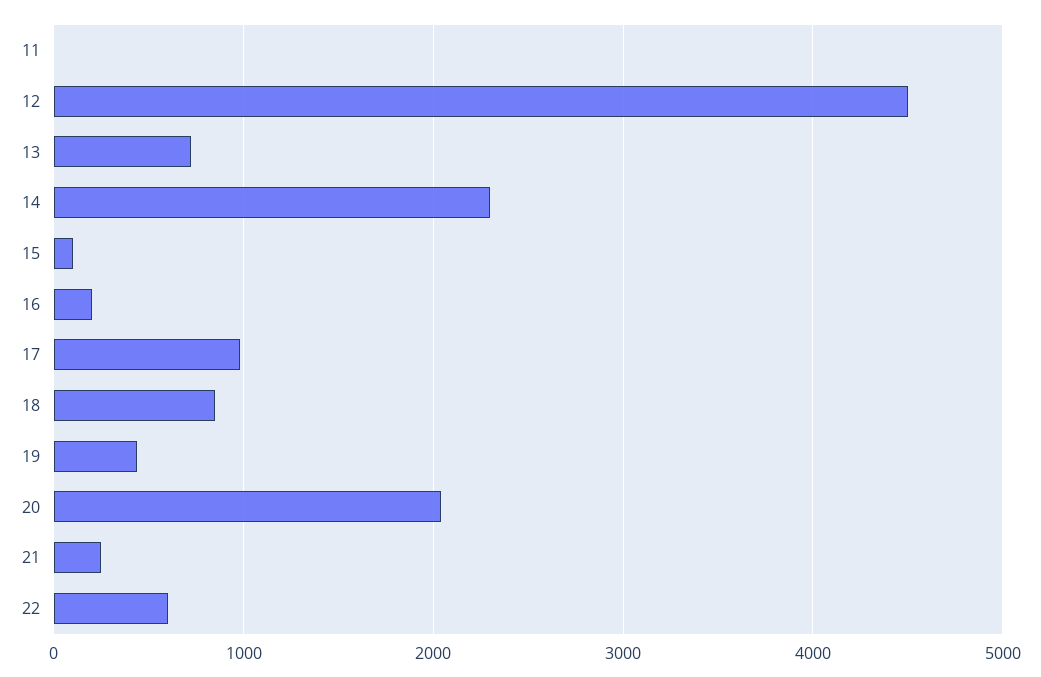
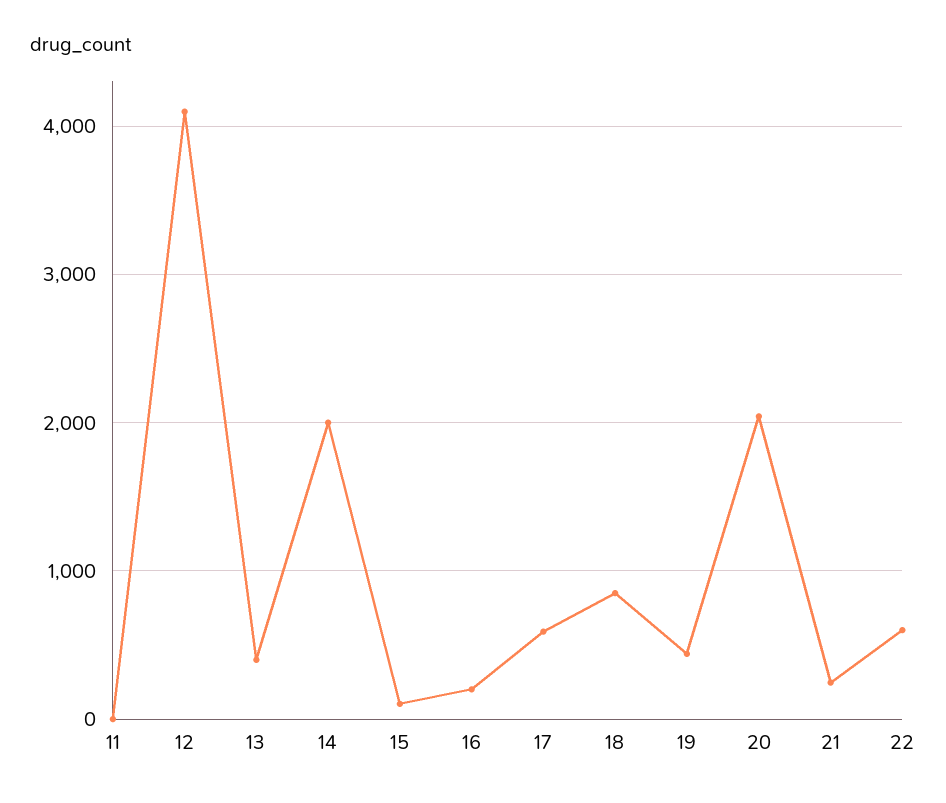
  {
    "11": 0,
-   "12": 4500,
+   "12": 4100,
-   "13": 700,
+   "13": 400,
-   "14": 2300,
+   "14": 2000,
    "15": 100,
    "16": 200,
-   "17": 1000,
+   "17": 600,
    "18": 900,
    "19": 400,
    "20": 2000,
    "21": 200,
    "22": 600
  }

